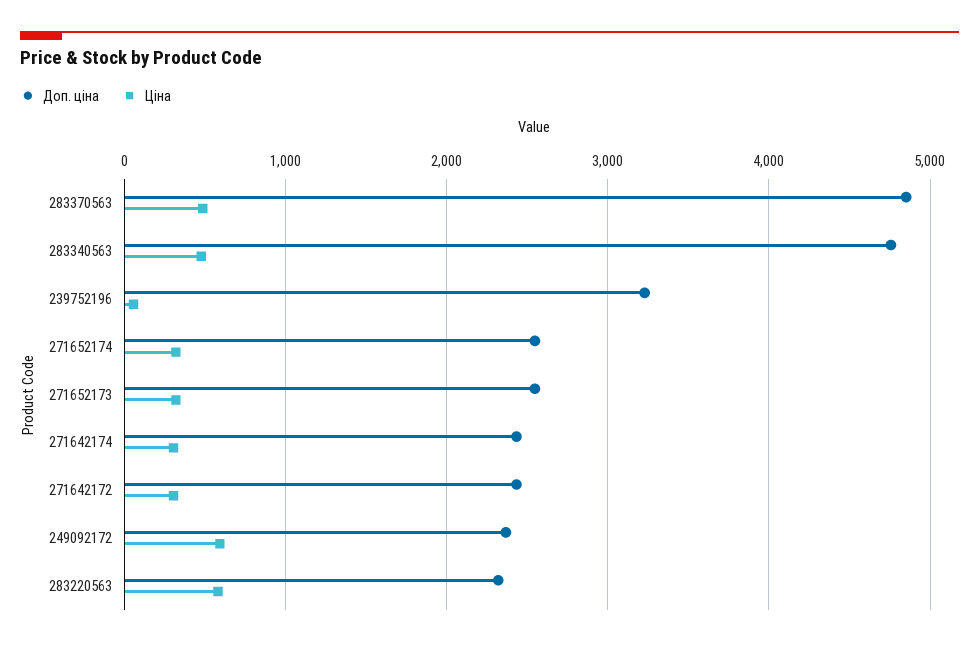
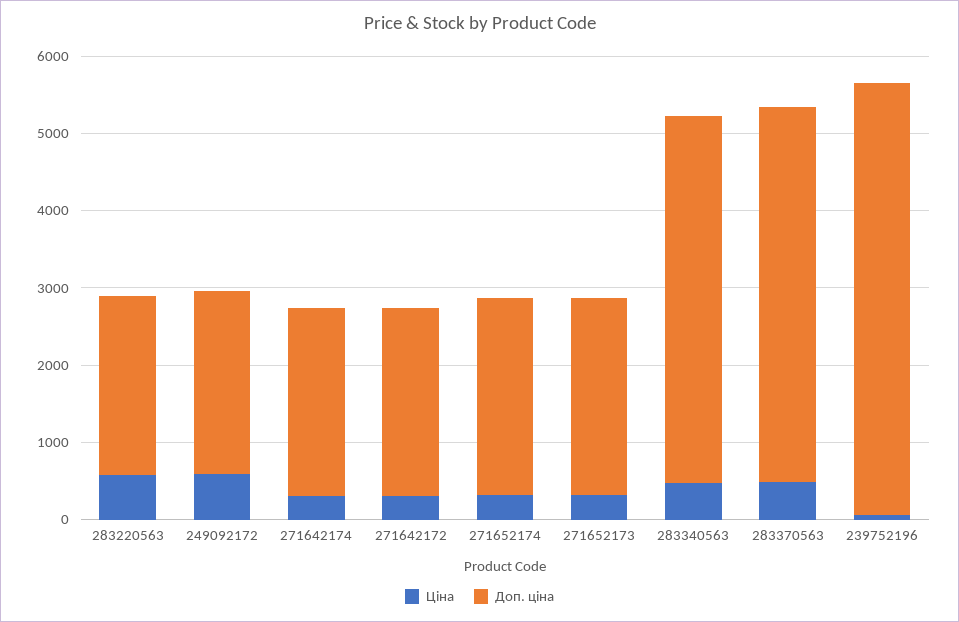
  {
    "Доп. ціна": {
      "283370563": 4900,
      "283340563": 4800,
-     "239752196": 3200,
+     "239752196": 5600,
      "271652174": 2500,
      "271652173": 2500,
      "271642174": 2400,
      "271642172": 2400,
      "249092172": 2400,
      "283220563": 2300
    },
    "Ціна": {
      "283370563": 500,
      "283340563": 500,
      "239752196": 100,
      "271652174": 300,
      "271652173": 300,
      "271642174": 300,
      "271642172": 300,
      "249092172": 600,
      "283220563": 600
    }
  }

